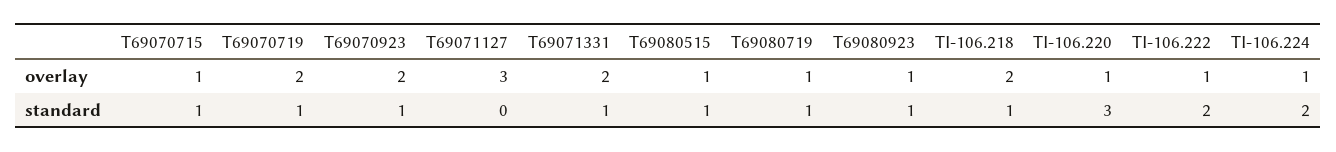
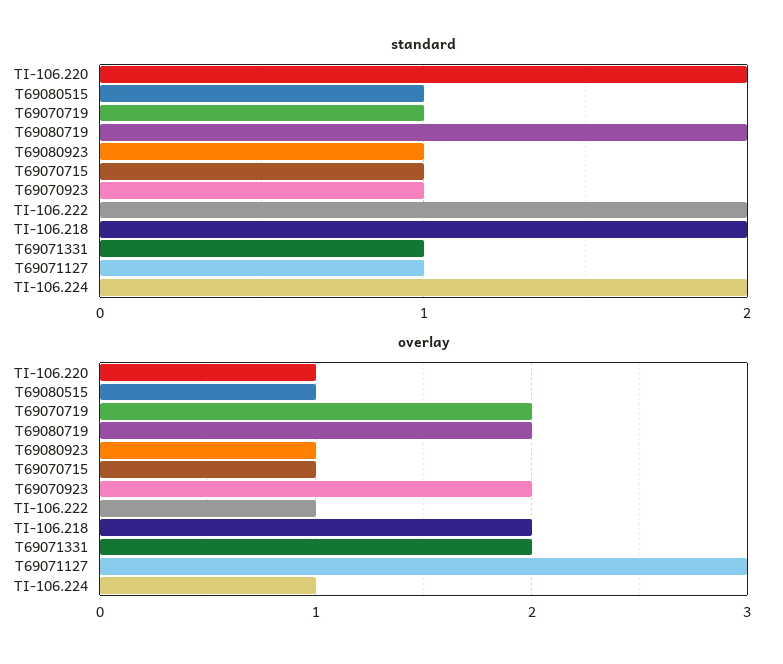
  {
    "overlay": {
      "T69070715": 1,
      "T69070719": 2,
      "T69070923": 2,
      "T69071127": 3,
      "T69071331": 2,
      "T69080515": 1,
-     "T69080719": 1,
+     "T69080719": 2,
      "T69080923": 1,
      "TI-106.218": 2,
      "TI-106.220": 1,
      "TI-106.222": 1,
      "TI-106.224": 1
    },
    "standard": {
      "T69070715": 1,
      "T69070719": 1,
      "T69070923": 1,
-     "T69071127": 0,
+     "T69071127": 1,
      "T69071331": 1,
      "T69080515": 1,
-     "T69080719": 1,
+     "T69080719": 2,
      "T69080923": 1,
-     "TI-106.218": 1,
+     "TI-106.218": 2,
-     "TI-106.220": 3,
+     "TI-106.220": 2,
      "TI-106.222": 2,
      "TI-106.224": 2
    }
  }

